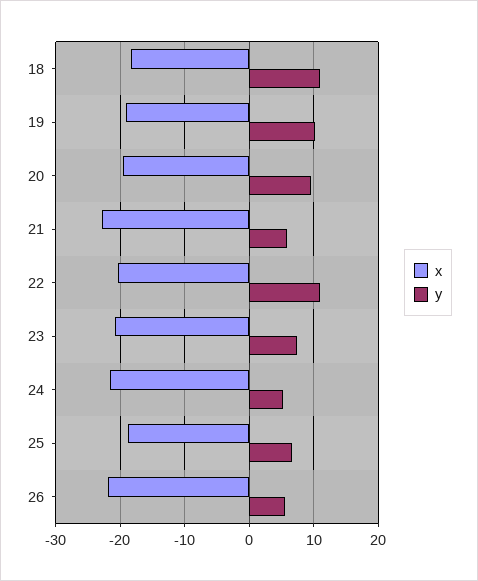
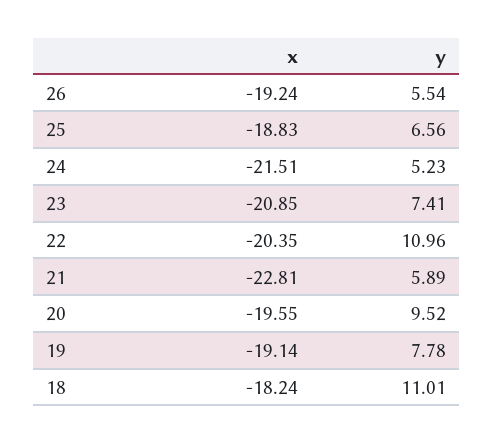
  {
    "x": {
      "18": -18.24,
      "19": -19.14,
      "20": -19.55,
      "21": -22.81,
      "22": -20.35,
      "23": -20.85,
      "24": -21.51,
      "25": -18.83,
-     "26": -22
+     "26": -19.24
    },
    "y": {
      "18": 11.01,
-     "19": 10,
+     "19": 7.78,
      "20": 9.52,
      "21": 5.89,
      "22": 10.96,
      "23": 7.41,
      "24": 5.23,
      "25": 6.56,
      "26": 5.54
    }
  }

